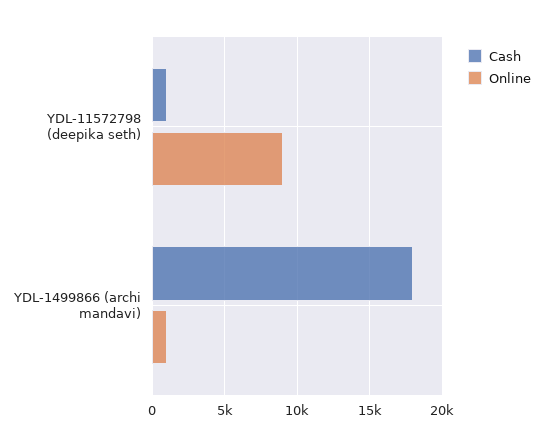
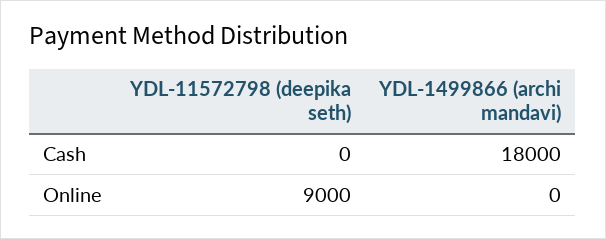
  {
    "Cash": {
-     "YDL-11572798 (deepika seth)": 1000,
+     "YDL-11572798 (deepika seth)": 0,
      "YDL-1499866 (archi mandavi)": 18000
    },
    "Online": {
      "YDL-11572798 (deepika seth)": 9000,
-     "YDL-1499866 (archi mandavi)": 1000
+     "YDL-1499866 (archi mandavi)": 0
    }
  }

